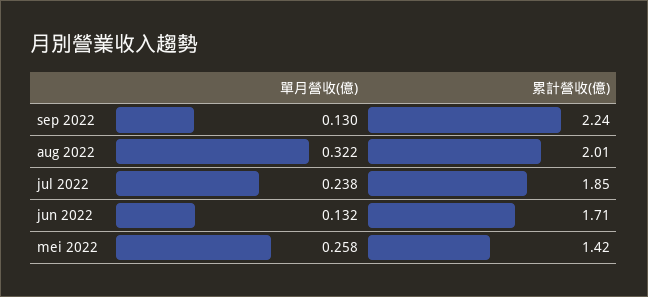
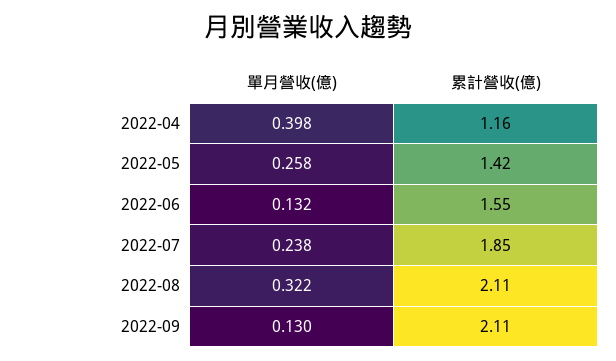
  {
    "單月營收(億)": {
      "sep 2022": 0.13,
      "aug 2022": 0.322,
      "jul 2022": 0.238,
      "jun 2022": 0.132,
-     "mei 2022": 0.258
+     "mei 2022": 0.258,
+     "2022-04": 0.398
    },
    "累計營收(億)": {
-     "sep 2022": 2.24,
+     "sep 2022": 2.11,
-     "aug 2022": 2.01,
+     "aug 2022": 2.11,
      "jul 2022": 1.85,
-     "jun 2022": 1.71,
+     "jun 2022": 1.55,
-     "mei 2022": 1.42
+     "mei 2022": 1.42,
+     "2022-04": 1.16
    }
  }

